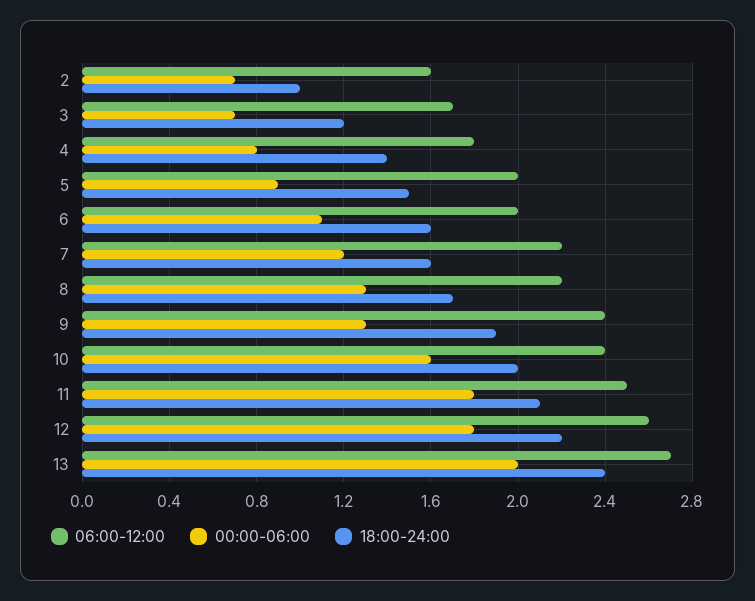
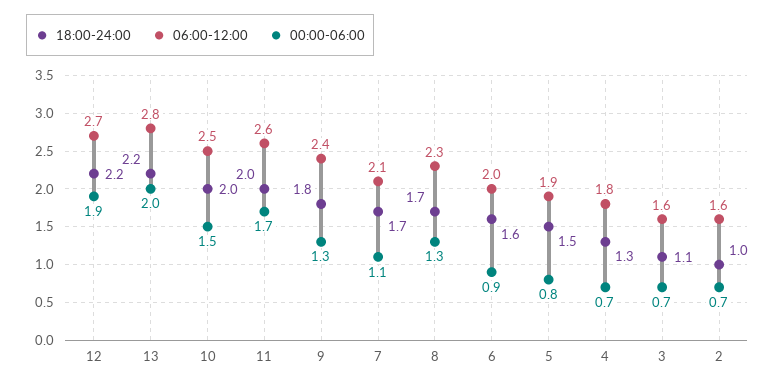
  {
    "06:00-12:00": {
      "2": 1.6,
-     "3": 1.7,
+     "3": 1.6,
      "4": 1.8,
-     "5": 2,
+     "5": 1.9,
      "6": 2,
-     "7": 2.2,
+     "7": 2.1,
-     "8": 2.2,
+     "8": 2.3,
      "9": 2.4,
-     "10": 2.4,
+     "10": 2.5,
-     "11": 2.5,
+     "11": 2.6,
-     "12": 2.6,
+     "12": 2.7,
-     "13": 2.7
+     "13": 2.8
    },
    "00:00-06:00": {
      "2": 0.7,
      "3": 0.7,
-     "4": 0.8,
+     "4": 0.7,
-     "5": 0.9,
+     "5": 0.8,
-     "6": 1.1,
+     "6": 0.9,
-     "7": 1.2,
+     "7": 1.1,
      "8": 1.3,
      "9": 1.3,
-     "10": 1.6,
+     "10": 1.5,
-     "11": 1.8,
+     "11": 1.7,
-     "12": 1.8,
+     "12": 1.9,
      "13": 2
    },
    "18:00-24:00": {
      "2": 1,
-     "3": 1.2,
+     "3": 1.1,
-     "4": 1.4,
+     "4": 1.3,
      "5": 1.5,
      "6": 1.6,
-     "7": 1.6,
+     "7": 1.7,
      "8": 1.7,
-     "9": 1.9,
+     "9": 1.8,
      "10": 2,
-     "11": 2.1,
+     "11": 2,
      "12": 2.2,
-     "13": 2.4
+     "13": 2.2
    }
  }

